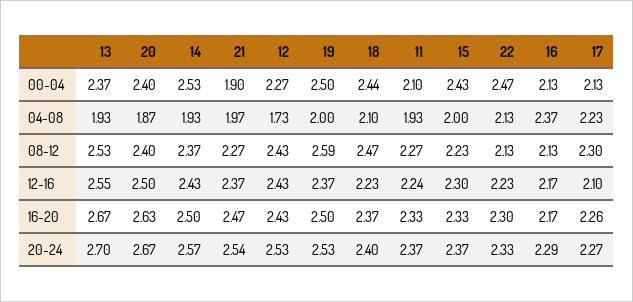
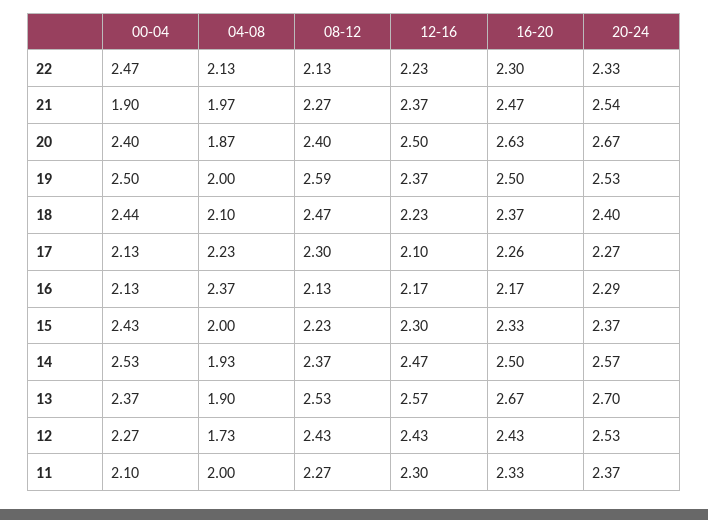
  {
    "13": {
      "00-04": 2.37,
-     "04-08": 1.93,
+     "04-08": 1.9,
      "08-12": 2.53,
-     "12-16": 2.55,
+     "12-16": 2.57,
      "16-20": 2.67,
      "20-24": 2.7
    },
    "20": {
      "00-04": 2.4,
      "04-08": 1.87,
      "08-12": 2.4,
      "12-16": 2.5,
      "16-20": 2.63,
      "20-24": 2.67
    },
    "14": {
      "00-04": 2.53,
      "04-08": 1.93,
      "08-12": 2.37,
-     "12-16": 2.43,
+     "12-16": 2.47,
      "16-20": 2.5,
      "20-24": 2.57
    },
    "21": {
      "00-04": 1.9,
      "04-08": 1.97,
      "08-12": 2.27,
      "12-16": 2.37,
      "16-20": 2.47,
      "20-24": 2.54
    },
    "12": {
      "00-04": 2.27,
      "04-08": 1.73,
      "08-12": 2.43,
      "12-16": 2.43,
      "16-20": 2.43,
      "20-24": 2.53
    },
    "19": {
      "00-04": 2.5,
      "04-08": 2,
      "08-12": 2.59,
      "12-16": 2.37,
      "16-20": 2.5,
      "20-24": 2.53
    },
    "18": {
      "00-04": 2.44,
      "04-08": 2.1,
      "08-12": 2.47,
      "12-16": 2.23,
      "16-20": 2.37,
      "20-24": 2.4
    },
    "11": {
      "00-04": 2.1,
-     "04-08": 1.93,
+     "04-08": 2,
      "08-12": 2.27,
-     "12-16": 2.24,
+     "12-16": 2.3,
      "16-20": 2.33,
      "20-24": 2.37
    },
    "15": {
      "00-04": 2.43,
      "04-08": 2,
      "08-12": 2.23,
      "12-16": 2.3,
      "16-20": 2.33,
      "20-24": 2.37
    },
    "22": {
      "00-04": 2.47,
      "04-08": 2.13,
      "08-12": 2.13,
      "12-16": 2.23,
      "16-20": 2.3,
      "20-24": 2.33
    },
    "16": {
      "00-04": 2.13,
      "04-08": 2.37,
      "08-12": 2.13,
      "12-16": 2.17,
      "16-20": 2.17,
      "20-24": 2.29
    },
    "17": {
      "00-04": 2.13,
      "04-08": 2.23,
      "08-12": 2.3,
      "12-16": 2.1,
      "16-20": 2.26,
      "20-24": 2.27
    }
  }

